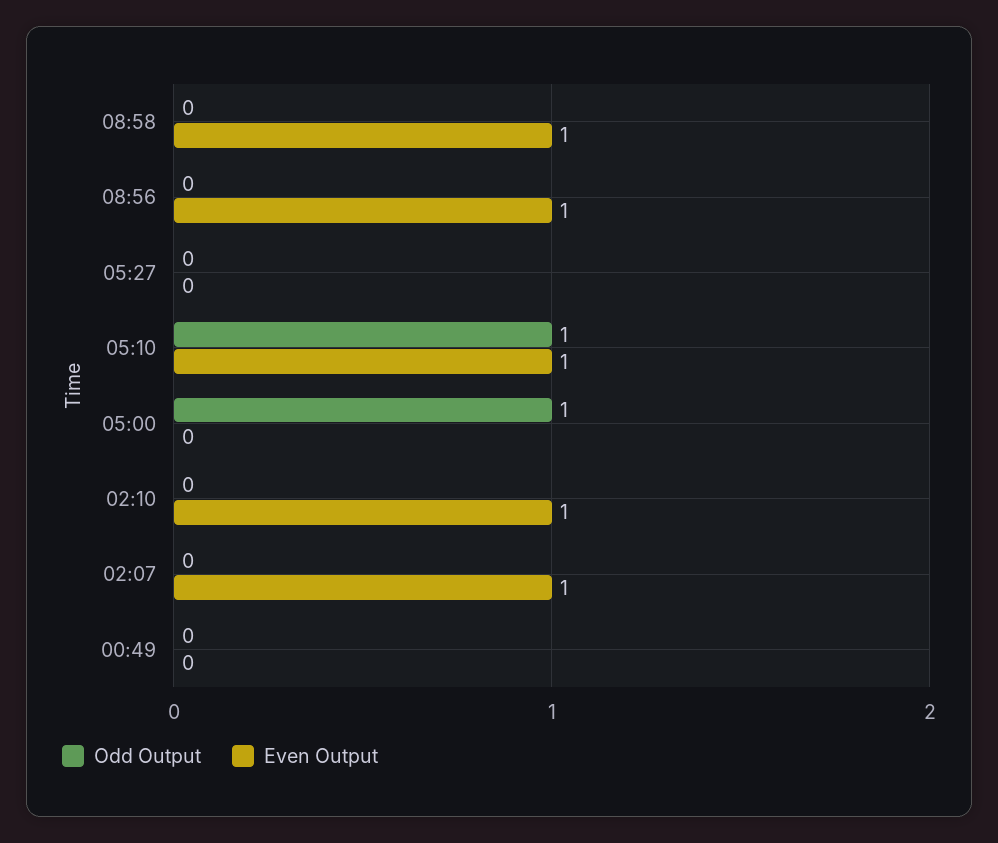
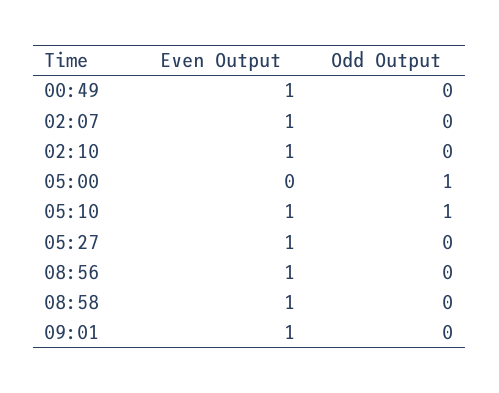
  {
    "Odd Output": {
      "08:58": 0,
      "08:56": 0,
      "05:27": 0,
      "05:10": 1,
      "05:00": 1,
      "02:10": 0,
      "02:07": 0,
-     "00:49": 0
+     "00:49": 0,
+     "09:01": 0
    },
    "Even Output": {
      "08:58": 1,
      "08:56": 1,
-     "05:27": 0,
+     "05:27": 1,
      "05:10": 1,
      "05:00": 0,
      "02:10": 1,
      "02:07": 1,
-     "00:49": 0
+     "00:49": 1,
+     "09:01": 1
    }
  }

